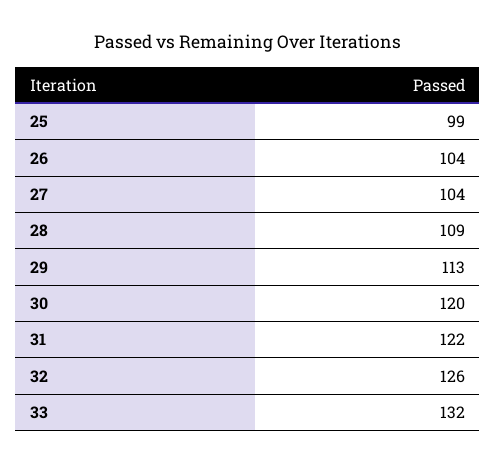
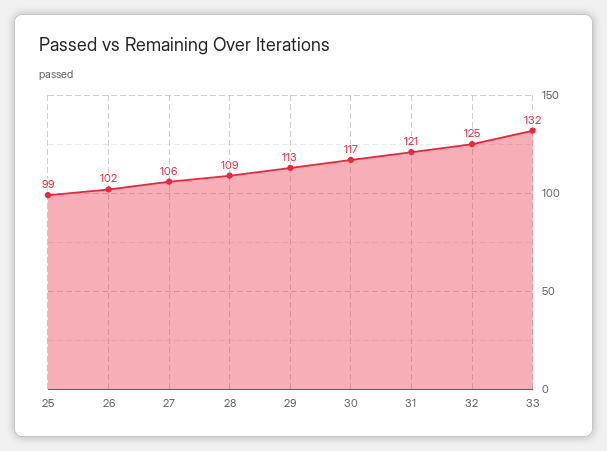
  {
    "25": 99,
-   "26": 104,
+   "26": 102,
-   "27": 104,
+   "27": 106,
    "28": 109,
    "29": 113,
-   "30": 120,
+   "30": 117,
-   "31": 122,
+   "31": 121,
-   "32": 126,
+   "32": 125,
    "33": 132
  }

